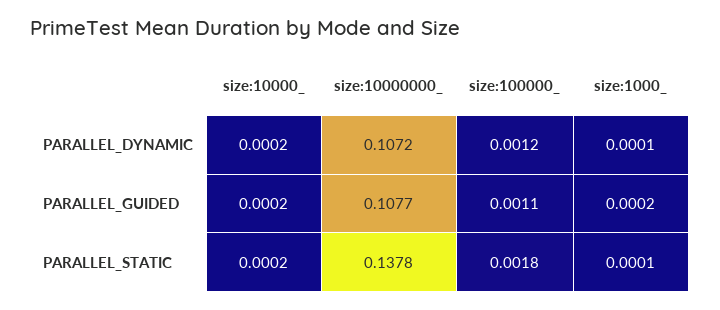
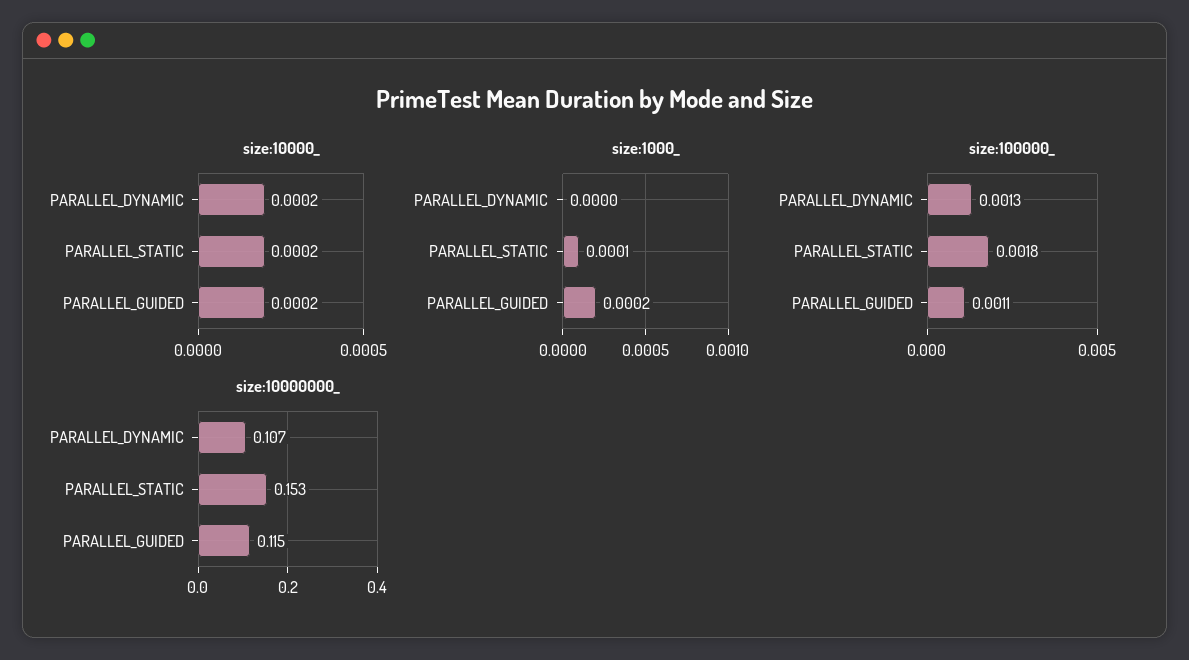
  {
    "size:10000_": {
      "PARALLEL_DYNAMIC": 0.0002,
      "PARALLEL_GUIDED": 0.0002,
      "PARALLEL_STATIC": 0.0002
    },
    "size:10000000_": {
      "PARALLEL_DYNAMIC": 0.1072,
-     "PARALLEL_GUIDED": 0.1077,
+     "PARALLEL_GUIDED": 0.115,
-     "PARALLEL_STATIC": 0.1378
+     "PARALLEL_STATIC": 0.153
    },
    "size:100000_": {
-     "PARALLEL_DYNAMIC": 0.0012,
+     "PARALLEL_DYNAMIC": 0.0013,
      "PARALLEL_GUIDED": 0.0011,
      "PARALLEL_STATIC": 0.0018
    },
    "size:1000_": {
-     "PARALLEL_DYNAMIC": 0.0001,
+     "PARALLEL_DYNAMIC": 0,
      "PARALLEL_GUIDED": 0.0002,
      "PARALLEL_STATIC": 0.0001
    }
  }

